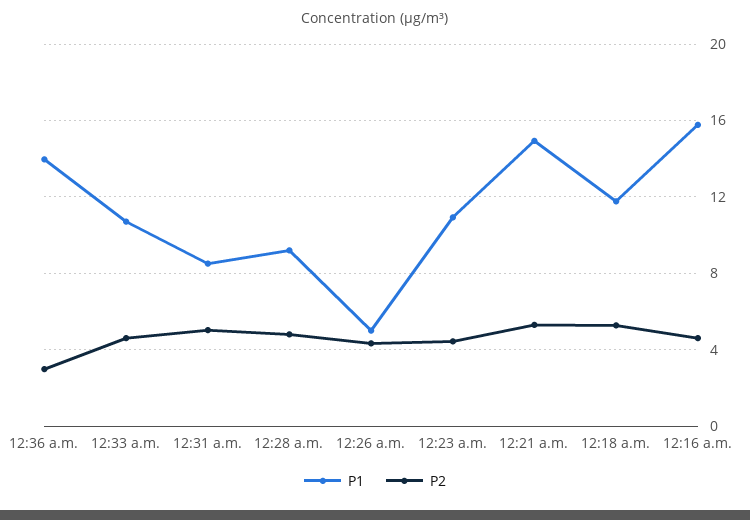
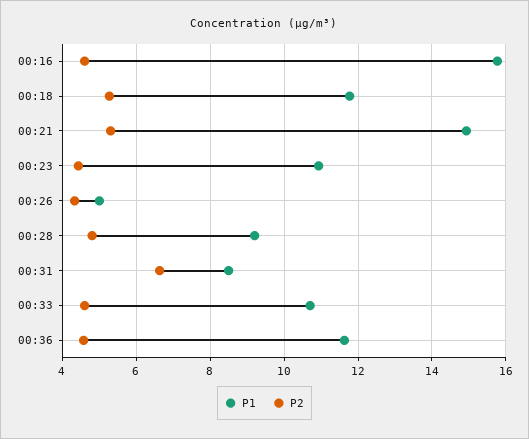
  {
    "P1": {
-     "12:36 a.m.": 14,
+     "12:36 a.m.": 11.6,
      "12:33 a.m.": 10.8,
      "12:31 a.m.": 8.6,
      "12:28 a.m.": 9.2,
      "12:26 a.m.": 5,
      "12:23 a.m.": 11,
      "12:21 a.m.": 15,
      "12:18 a.m.": 11.8,
      "12:16 a.m.": 15.8
    },
    "P2": {
-     "12:36 a.m.": 3,
+     "12:36 a.m.": 4.6,
      "12:33 a.m.": 4.6,
-     "12:31 a.m.": 5,
+     "12:31 a.m.": 6.6,
      "12:28 a.m.": 4.8,
      "12:26 a.m.": 4.4,
      "12:23 a.m.": 4.4,
      "12:21 a.m.": 5.4,
      "12:18 a.m.": 5.2,
      "12:16 a.m.": 4.6
    }
  }

